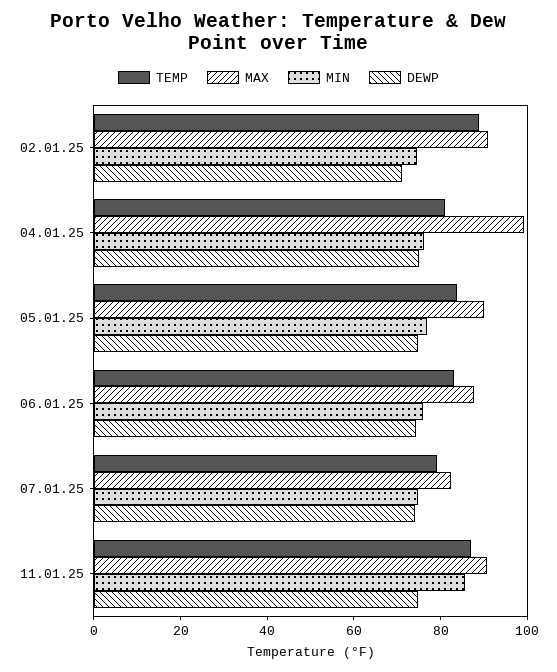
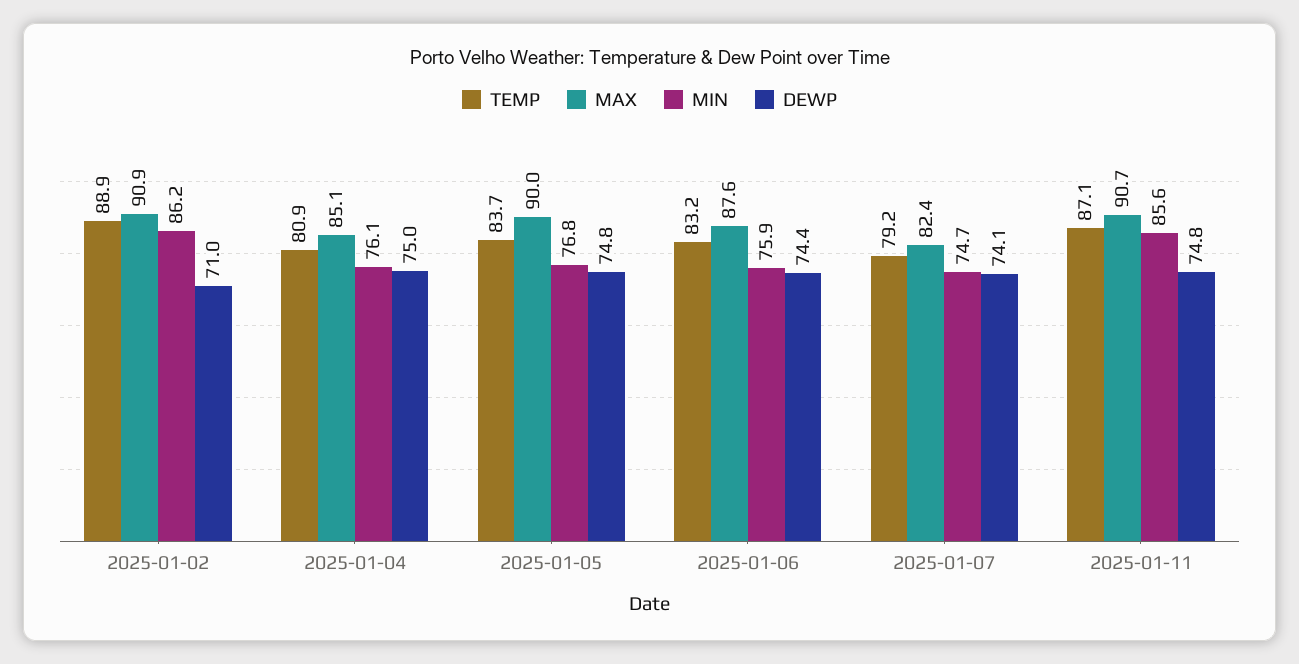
  {
    "TEMP": {
      "02.01.25": 88.9,
      "04.01.25": 80.9,
      "05.01.25": 83.7,
      "06.01.25": 83.2,
      "07.01.25": 79.2,
      "11.01.25": 87.1
    },
    "MAX": {
      "02.01.25": 90.9,
-     "04.01.25": 100,
+     "04.01.25": 85.1,
      "05.01.25": 90,
      "06.01.25": 87.6,
      "07.01.25": 82.4,
      "11.01.25": 90.7
    },
    "MIN": {
-     "02.01.25": 75,
+     "02.01.25": 86.2,
      "04.01.25": 76.1,
      "05.01.25": 76.8,
      "06.01.25": 75.9,
      "07.01.25": 74.7,
      "11.01.25": 85.6
    },
    "DEWP": {
      "02.01.25": 71,
      "04.01.25": 75,
      "05.01.25": 74.8,
      "06.01.25": 74.4,
      "07.01.25": 74.1,
      "11.01.25": 74.8
    }
  }

